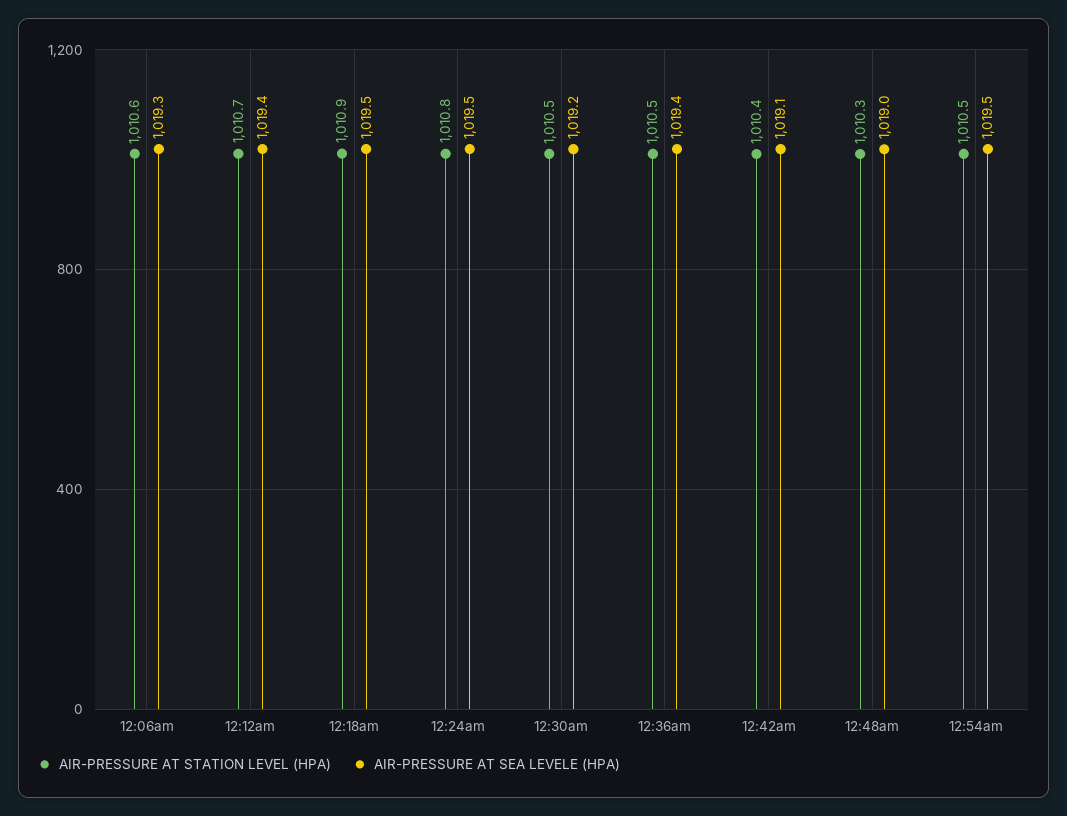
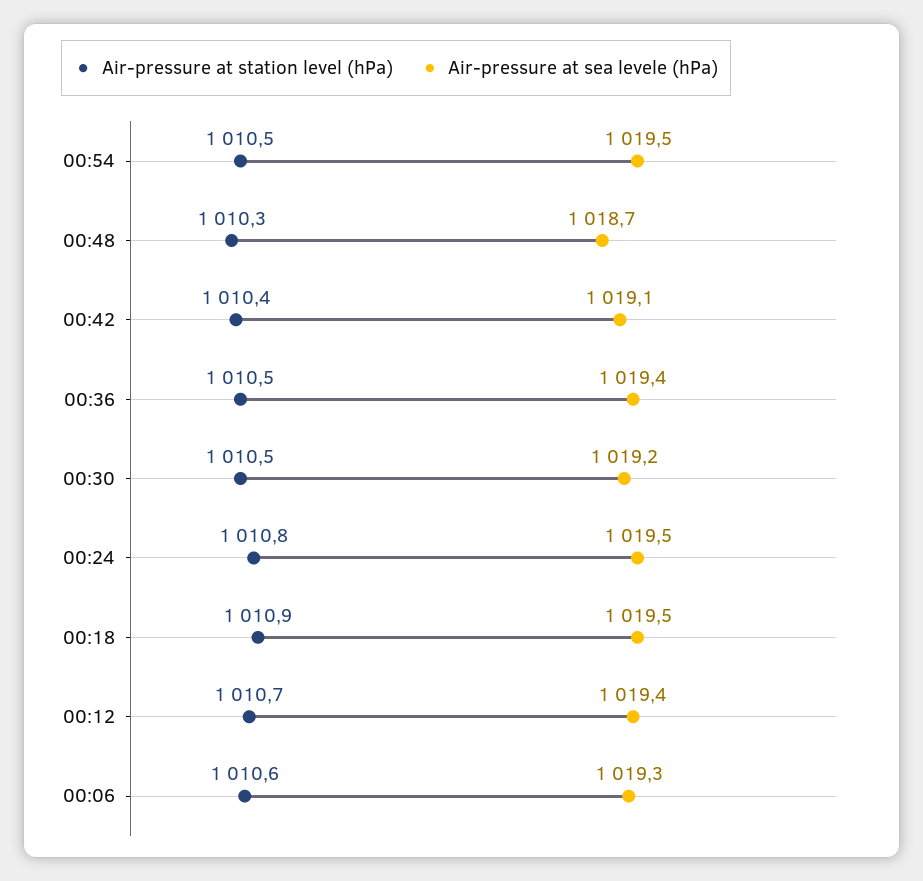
  {
    "AIR-PRESSURE AT STATION LEVEL (HPA)": {
      "12:06am": 1010.6,
      "12:12am": 1010.7,
      "12:18am": 1010.9,
      "12:24am": 1010.8,
      "12:30am": 1010.5,
      "12:36am": 1010.5,
      "12:42am": 1010.4,
      "12:48am": 1010.3,
      "12:54am": 1010.5
    },
    "AIR-PRESSURE AT SEA LEVELE (HPA)": {
      "12:06am": 1019.3,
      "12:12am": 1019.4,
      "12:18am": 1019.5,
      "12:24am": 1019.5,
      "12:30am": 1019.2,
      "12:36am": 1019.4,
      "12:42am": 1019.1,
-     "12:48am": 1019,
+     "12:48am": 1018.7,
      "12:54am": 1019.5
    }
  }

